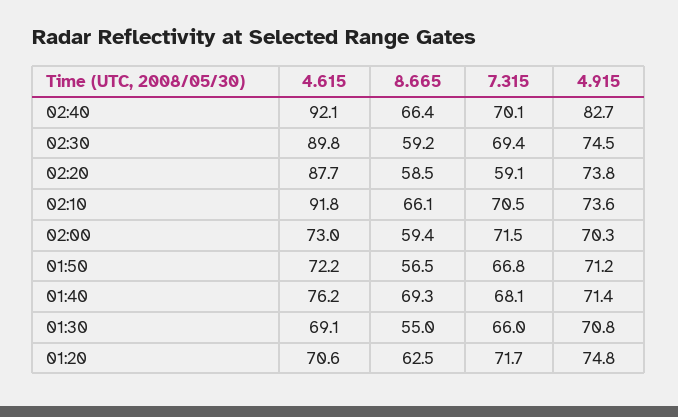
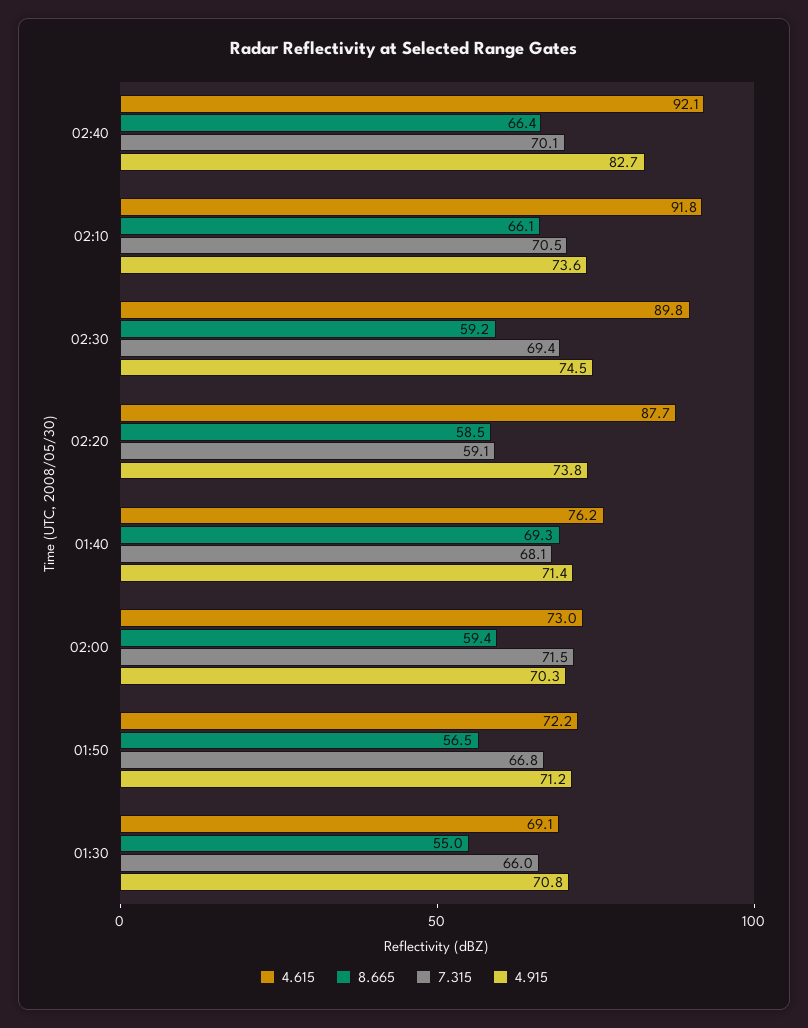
  {
    "4.615": {
      "02:40": 92.1,
      "02:30": 89.8,
      "02:20": 87.7,
      "02:10": 91.8,
      "02:00": 73,
      "01:50": 72.2,
      "01:40": 76.2,
-     "01:30": 69.1,
+     "01:30": 69.1
-     "01:20": 70.6
    },
    "8.665": {
      "02:40": 66.4,
      "02:30": 59.2,
      "02:20": 58.5,
      "02:10": 66.1,
      "02:00": 59.4,
      "01:50": 56.5,
      "01:40": 69.3,
-     "01:30": 55,
+     "01:30": 55
-     "01:20": 62.5
    },
    "7.315": {
      "02:40": 70.1,
      "02:30": 69.4,
      "02:20": 59.1,
      "02:10": 70.5,
      "02:00": 71.5,
      "01:50": 66.8,
      "01:40": 68.1,
-     "01:30": 66,
+     "01:30": 66
-     "01:20": 71.7
    },
    "4.915": {
      "02:40": 82.7,
      "02:30": 74.5,
      "02:20": 73.8,
      "02:10": 73.6,
      "02:00": 70.3,
      "01:50": 71.2,
      "01:40": 71.4,
-     "01:30": 70.8,
+     "01:30": 70.8
-     "01:20": 74.8
    }
  }

